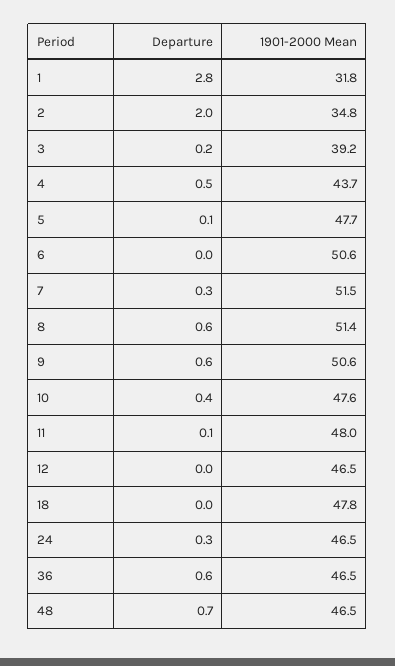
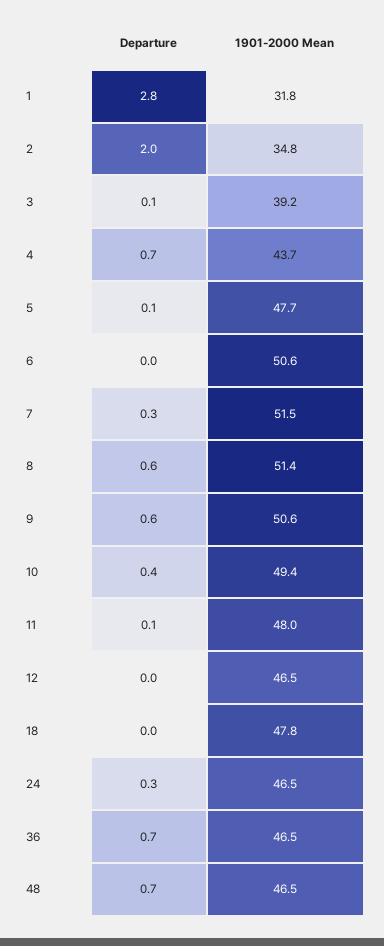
  {
    "Departure": {
      "1": 2.8,
      "2": 2,
-     "3": 0.2,
+     "3": 0.1,
-     "4": 0.5,
+     "4": 0.7,
      "5": 0.1,
      "6": 0,
      "7": 0.3,
      "8": 0.6,
      "9": 0.6,
      "10": 0.4,
      "11": 0.1,
      "12": 0,
      "18": 0,
      "24": 0.3,
-     "36": 0.6,
+     "36": 0.7,
      "48": 0.7
    },
    "1901-2000 Mean": {
      "1": 31.8,
      "2": 34.8,
      "3": 39.2,
      "4": 43.7,
      "5": 47.7,
      "6": 50.6,
      "7": 51.5,
      "8": 51.4,
      "9": 50.6,
-     "10": 47.6,
+     "10": 49.4,
      "11": 48,
      "12": 46.5,
      "18": 47.8,
      "24": 46.5,
      "36": 46.5,
      "48": 46.5
    }
  }

